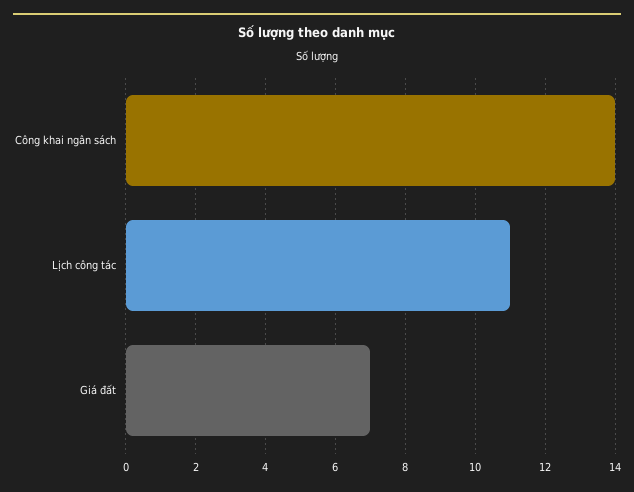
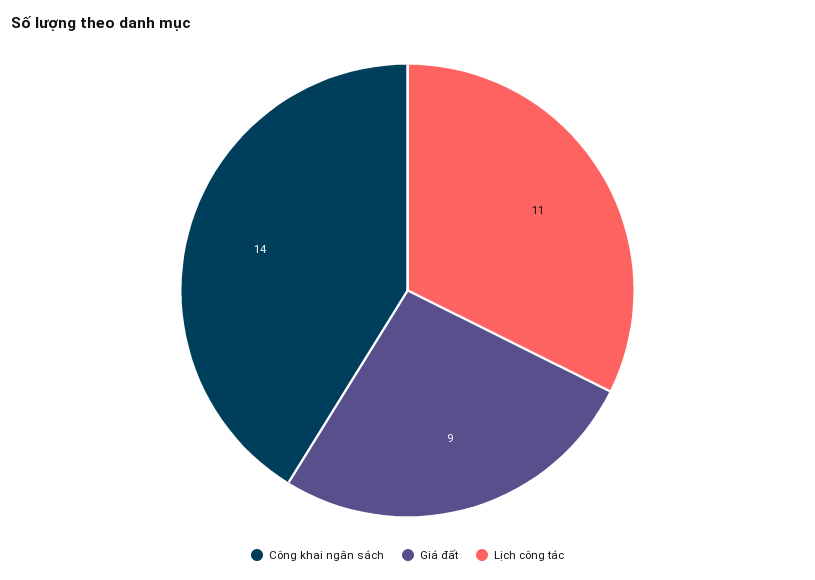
  {
    "Công khai ngân sách": 14,
    "Lịch công tác": 11,
-   "Giá đất": 7
+   "Giá đất": 9
  }

